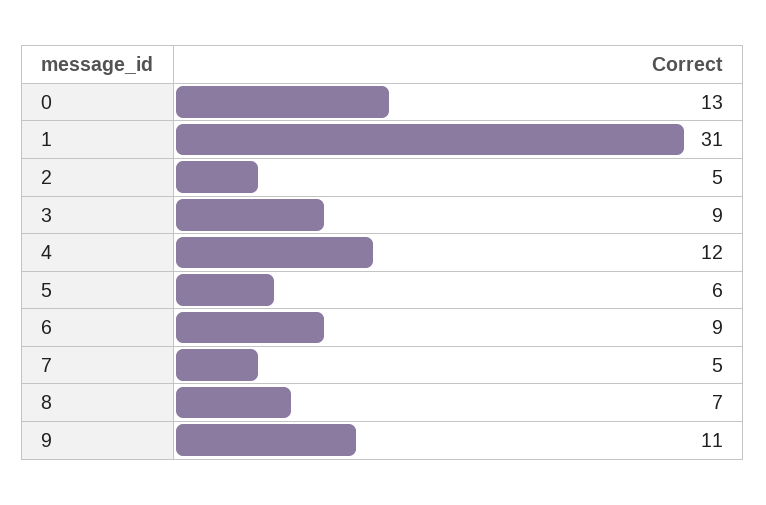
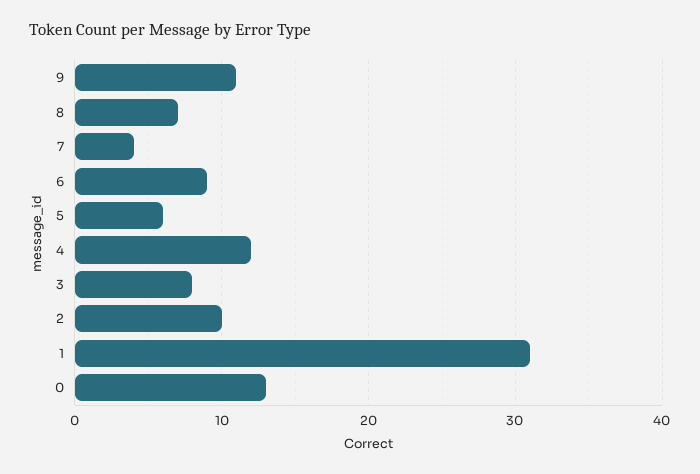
  {
    "0": 13,
    "1": 31,
-   "2": 5,
+   "2": 10,
-   "3": 9,
+   "3": 8,
    "4": 12,
    "5": 6,
    "6": 9,
-   "7": 5,
+   "7": 4,
    "8": 7,
    "9": 11
  }

